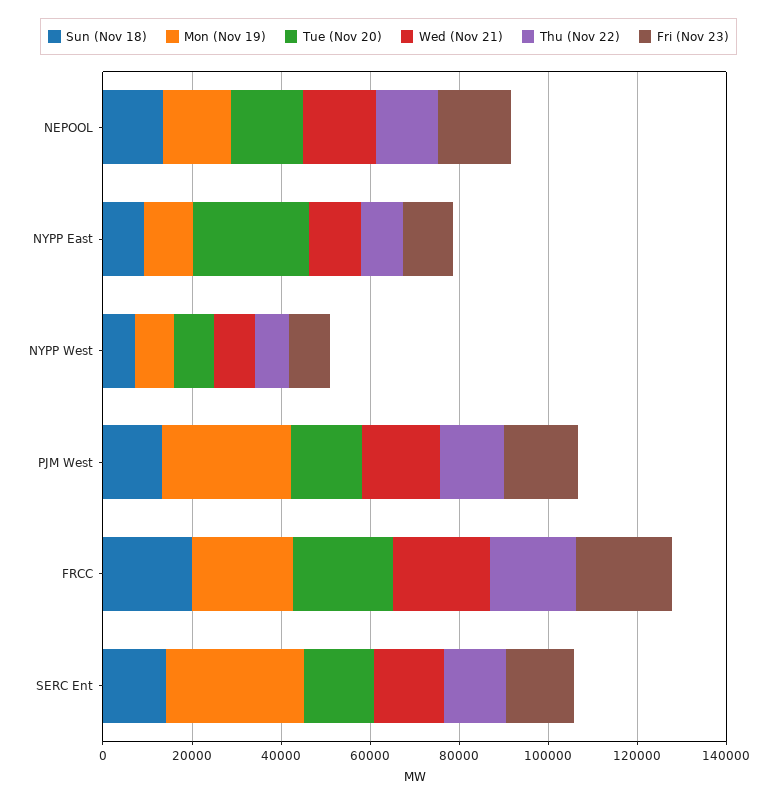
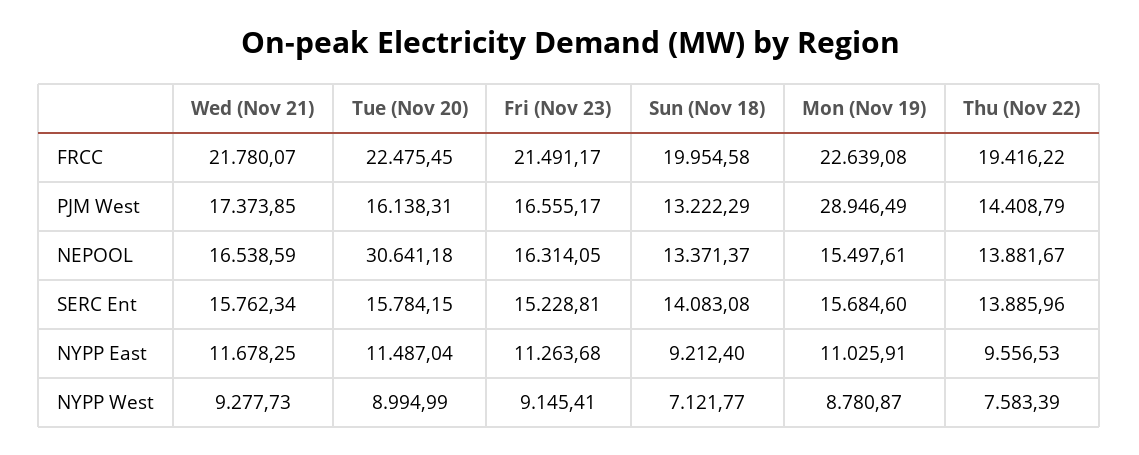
  {
    "Sun (Nov 18)": {
      "NEPOOL": 13371.37,
      "NYPP East": 9212.4,
      "NYPP West": 7121.77,
      "PJM West": 13222.29,
      "FRCC": 19954.58,
      "SERC Ent": 14083.08
    },
    "Mon (Nov 19)": {
      "NEPOOL": 15497.61,
      "NYPP East": 11025.91,
      "NYPP West": 8780.87,
      "PJM West": 28946.49,
      "FRCC": 22639.08,
-     "SERC Ent": 30000
+     "SERC Ent": 15684.6
    },
    "Tue (Nov 20)": {
-     "NEPOOL": 15000,
+     "NEPOOL": 30641.18,
-     "NYPP East": 25000,
+     "NYPP East": 11487.04,
      "NYPP West": 8994.99,
      "PJM West": 16138.31,
      "FRCC": 22475.45,
      "SERC Ent": 15784.15
    },
    "Wed (Nov 21)": {
      "NEPOOL": 16538.59,
      "NYPP East": 11678.25,
      "NYPP West": 9277.73,
      "PJM West": 17373.85,
      "FRCC": 21780.07,
      "SERC Ent": 15762.34
    },
    "Thu (Nov 22)": {
      "NEPOOL": 13881.67,
      "NYPP East": 9556.53,
      "NYPP West": 7583.39,
      "PJM West": 14408.79,
      "FRCC": 19416.22,
      "SERC Ent": 13885.96
    },
    "Fri (Nov 23)": {
      "NEPOOL": 16314.05,
      "NYPP East": 11263.68,
      "NYPP West": 9145.41,
      "PJM West": 16555.17,
      "FRCC": 21491.17,
      "SERC Ent": 15228.81
    }
  }

